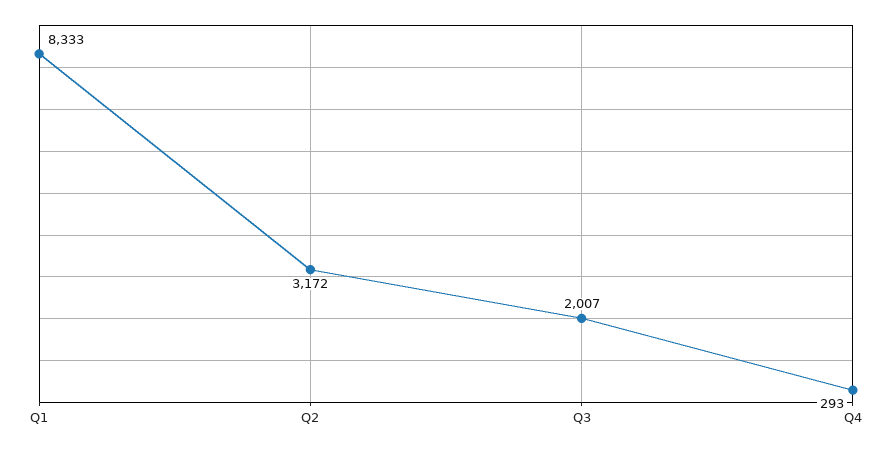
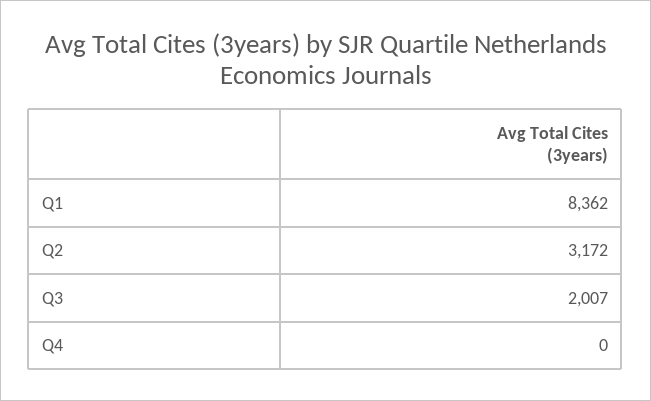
  {
-   "Q1": 8333,
+   "Q1": 8362,
    "Q2": 3172,
    "Q3": 2007,
-   "Q4": 293
+   "Q4": 0
  }

